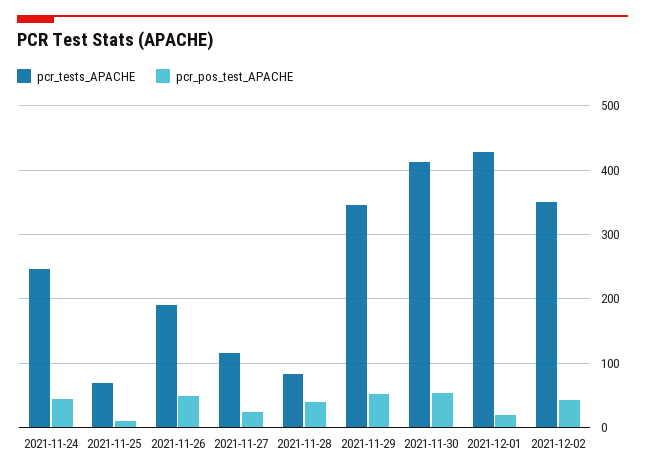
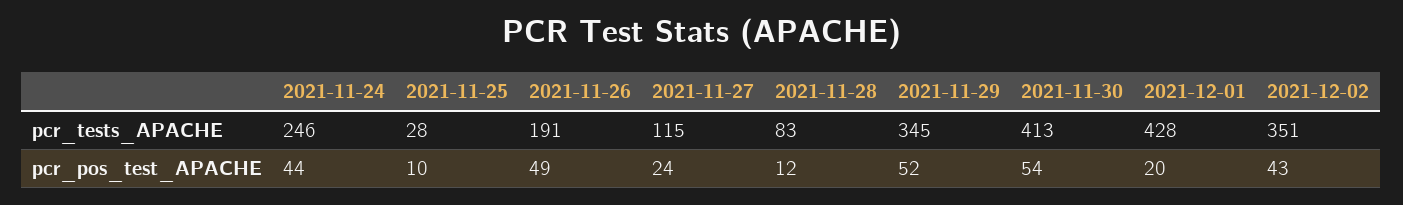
  {
    "pcr_tests_APACHE": {
      "2021-11-24": 246,
-     "2021-11-25": 70,
+     "2021-11-25": 28,
      "2021-11-26": 191,
      "2021-11-27": 115,
      "2021-11-28": 83,
      "2021-11-29": 345,
      "2021-11-30": 413,
      "2021-12-01": 428,
      "2021-12-02": 351
    },
    "pcr_pos_test_APACHE": {
      "2021-11-24": 44,
      "2021-11-25": 10,
      "2021-11-26": 49,
      "2021-11-27": 24,
-     "2021-11-28": 40,
+     "2021-11-28": 12,
      "2021-11-29": 52,
      "2021-11-30": 54,
      "2021-12-01": 20,
      "2021-12-02": 43
    }
  }

